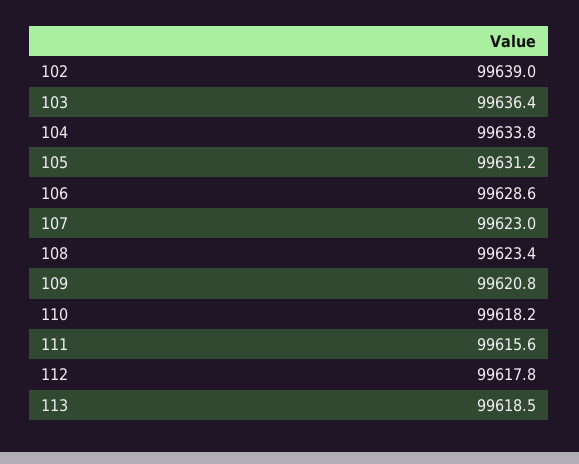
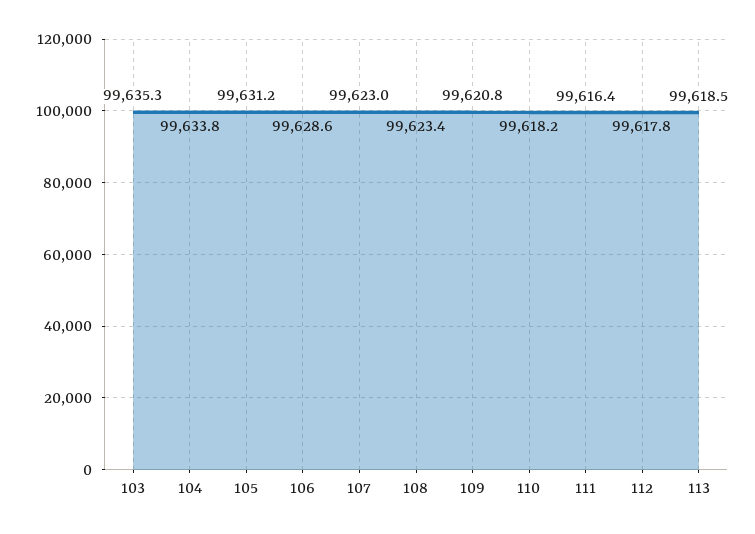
  {
-   "102": 99639,
-   "103": 99636.4,
+   "103": 99635.3,
    "104": 99633.8,
    "105": 99631.2,
    "106": 99628.6,
    "107": 99623,
    "108": 99623.4,
    "109": 99620.8,
    "110": 99618.2,
-   "111": 99615.6,
+   "111": 99616.4,
    "112": 99617.8,
    "113": 99618.5
  }

